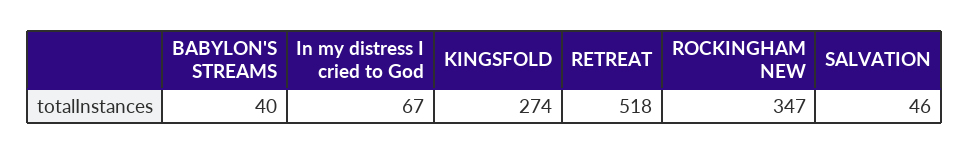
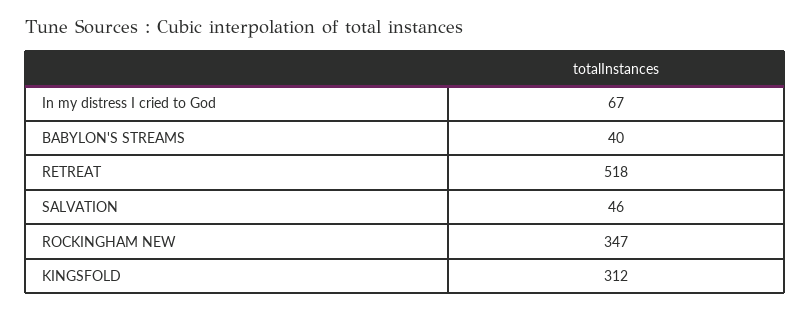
  {
    "BABYLON'S STREAMS": 40,
    "In my distress I cried to God": 67,
-   "KINGSFOLD": 274,
+   "KINGSFOLD": 312,
    "RETREAT": 518,
    "ROCKINGHAM NEW": 347,
    "SALVATION": 46
  }

